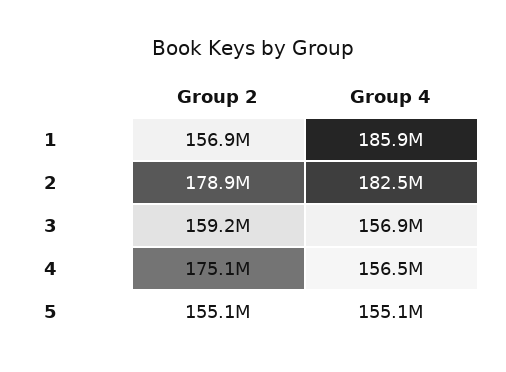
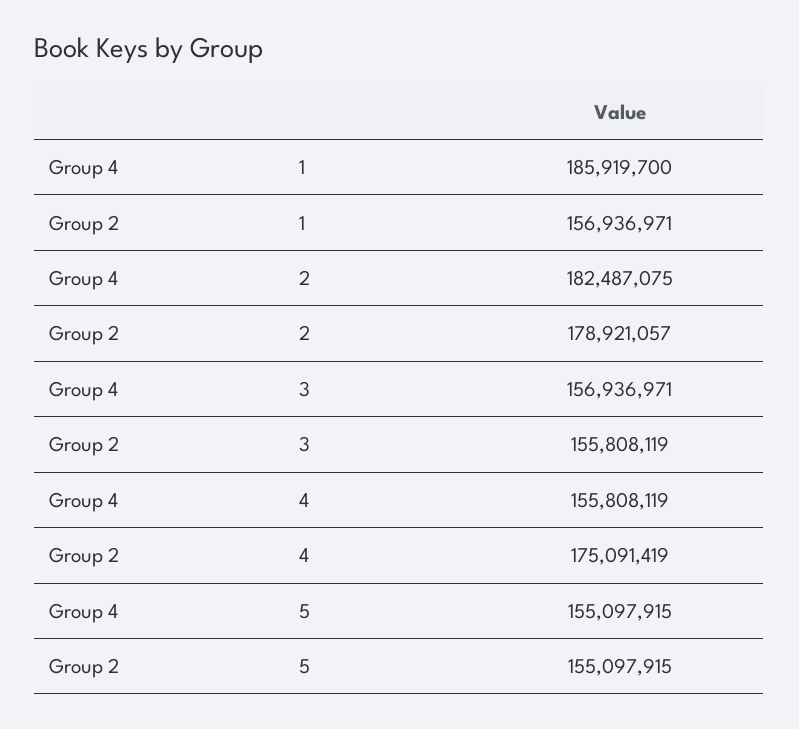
  {
    "Group 2": {
      "1": 156936971,
      "2": 178921057,
-     "3": 159200000,
+     "3": 155808119,
      "4": 175091419,
      "5": 155097915
    },
    "Group 4": {
      "1": 185919700,
      "2": 182487075,
      "3": 156936971,
-     "4": 156500000,
+     "4": 155808119,
      "5": 155097915
    }
  }

